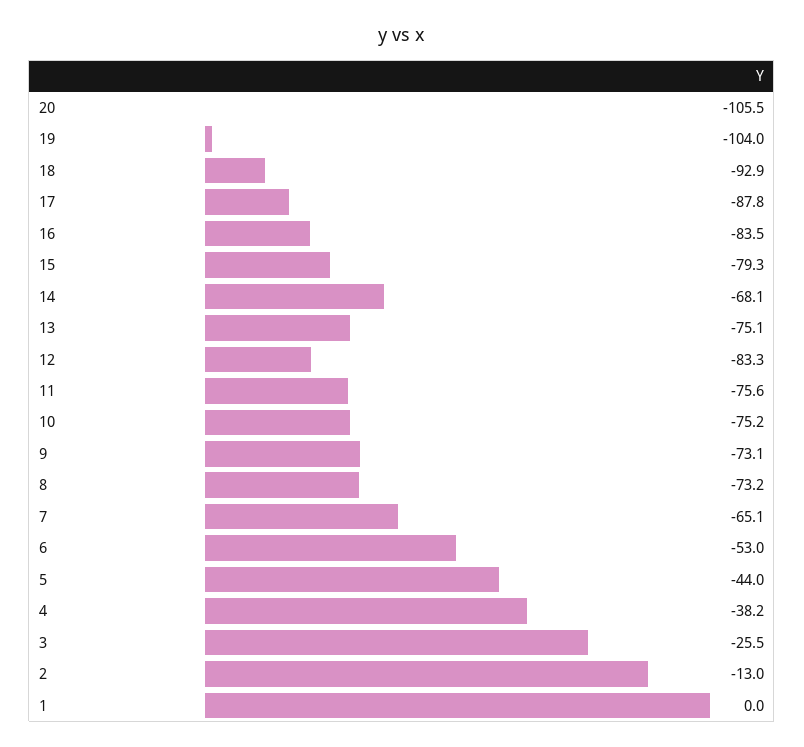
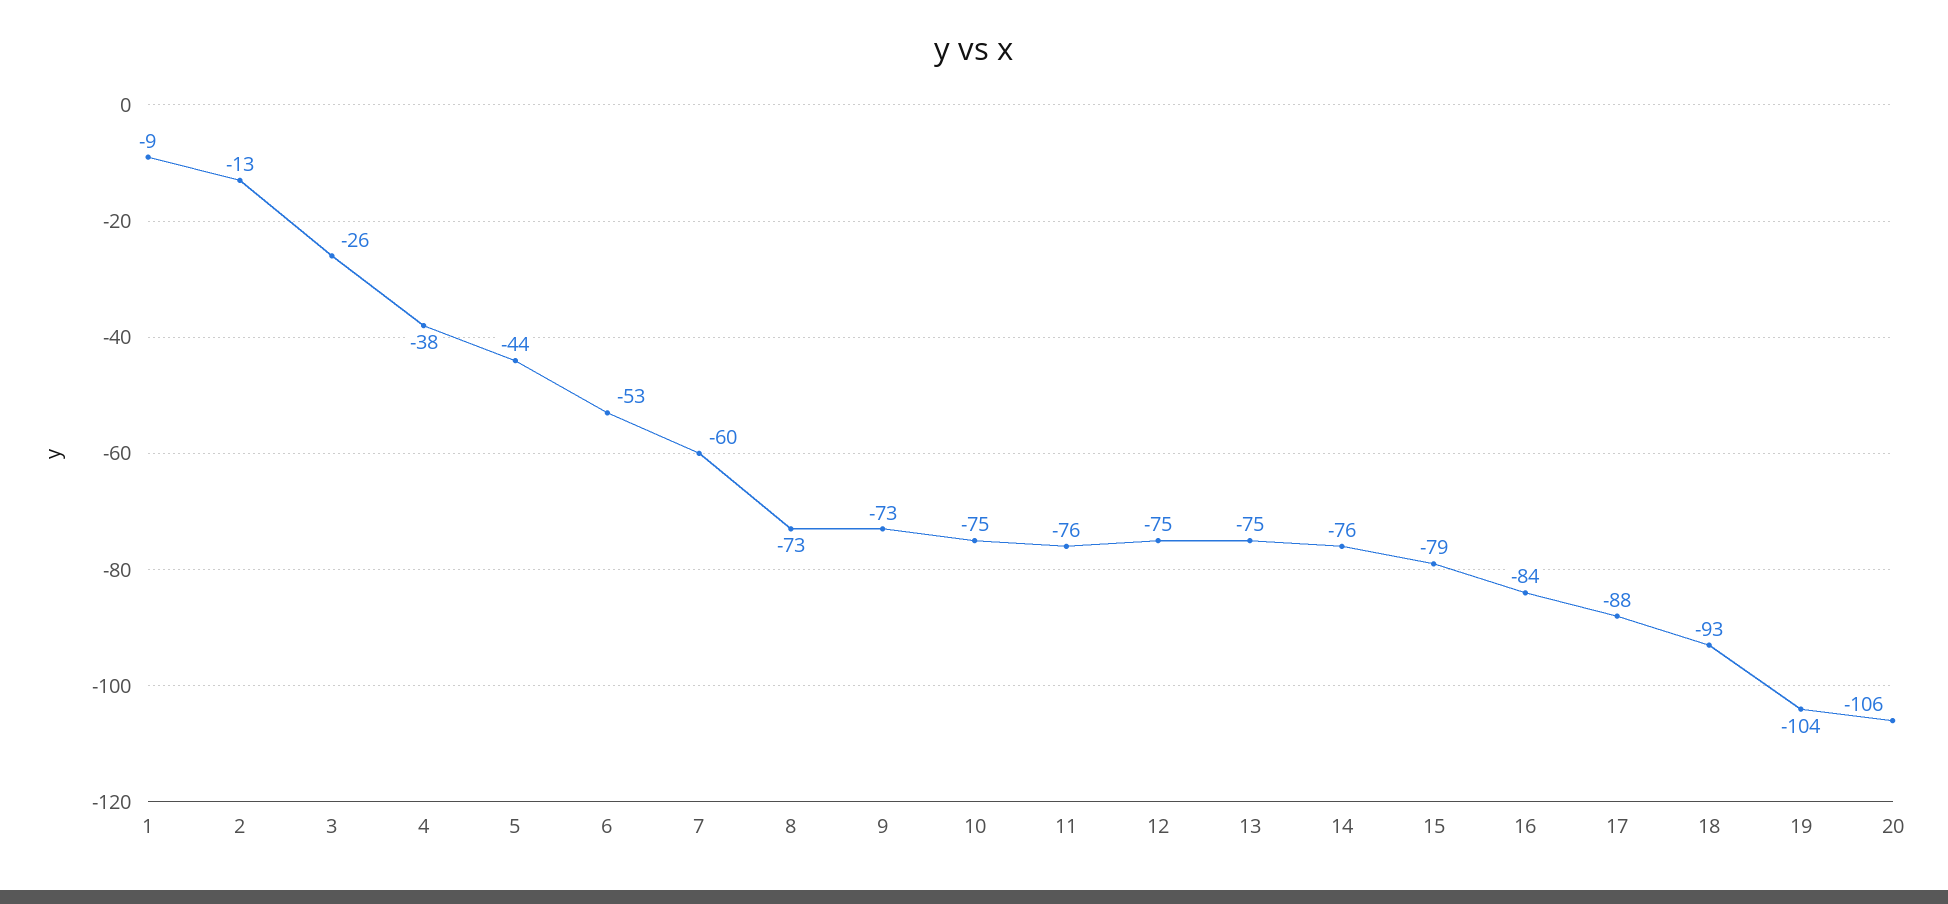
  {
    "20": -105.5,
    "19": -104,
    "18": -92.9,
    "17": -87.8,
    "16": -83.5,
    "15": -79.3,
-   "14": -68.1,
+   "14": -76,
    "13": -75.1,
-   "12": -83.3,
+   "12": -75,
    "11": -75.6,
    "10": -75.2,
    "9": -73.1,
    "8": -73.2,
-   "7": -65.1,
+   "7": -60,
    "6": -53,
    "5": -44,
    "4": -38.2,
    "3": -25.5,
    "2": -13,
-   "1": 0
+   "1": -9
  }

